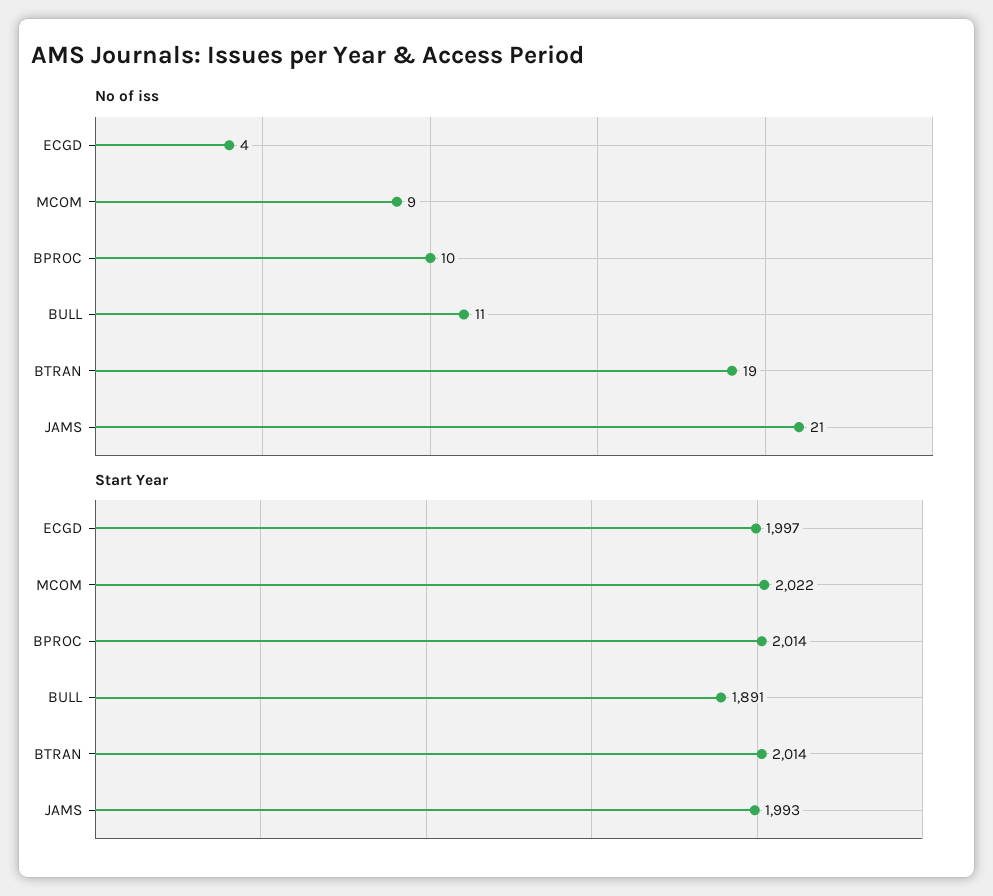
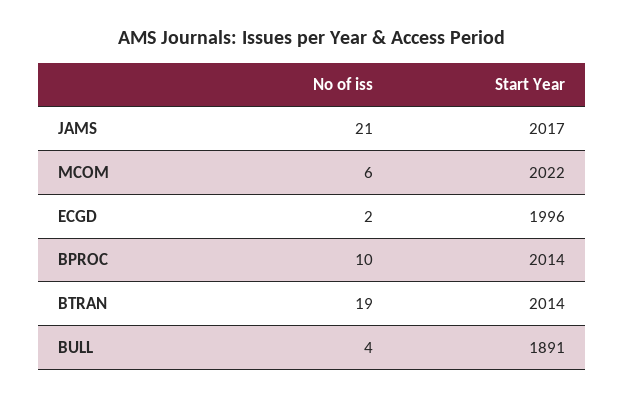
  {
    "No of iss": {
-     "ECGD": 4,
+     "ECGD": 2,
-     "MCOM": 9,
+     "MCOM": 6,
      "BPROC": 10,
-     "BULL": 11,
+     "BULL": 4,
      "BTRAN": 19,
      "JAMS": 21
    },
    "Start Year": {
-     "ECGD": 1997,
+     "ECGD": 1996,
      "MCOM": 2022,
      "BPROC": 2014,
      "BULL": 1891,
      "BTRAN": 2014,
-     "JAMS": 1993
+     "JAMS": 2017
    }
  }

